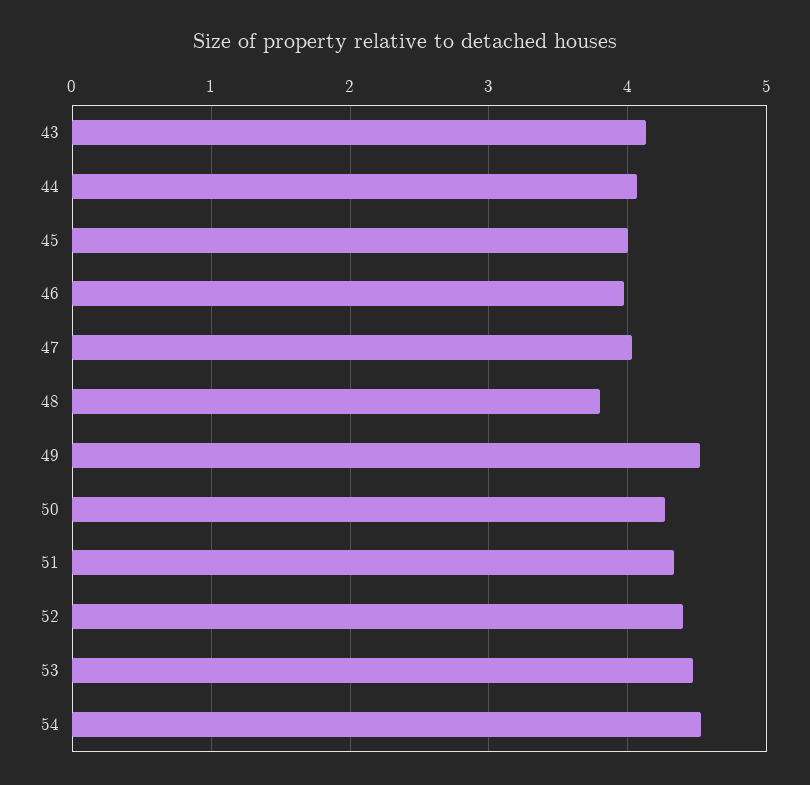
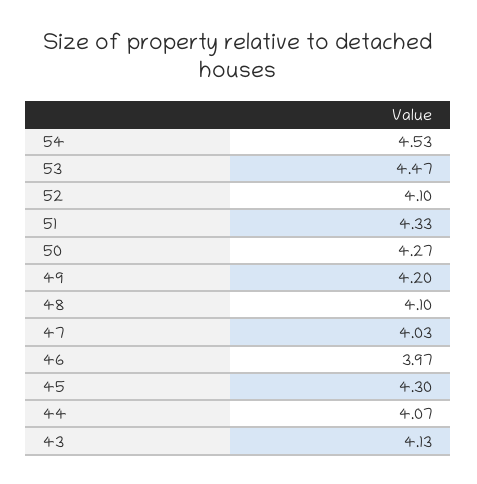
  {
    "43": 4.13,
    "44": 4.07,
-   "45": 4,
+   "45": 4.3,
    "46": 3.97,
    "47": 4.03,
-   "48": 3.8,
+   "48": 4.1,
-   "49": 4.5,
+   "49": 4.2,
    "50": 4.27,
    "51": 4.33,
-   "52": 4.4,
+   "52": 4.1,
    "53": 4.47,
    "54": 4.53
  }

